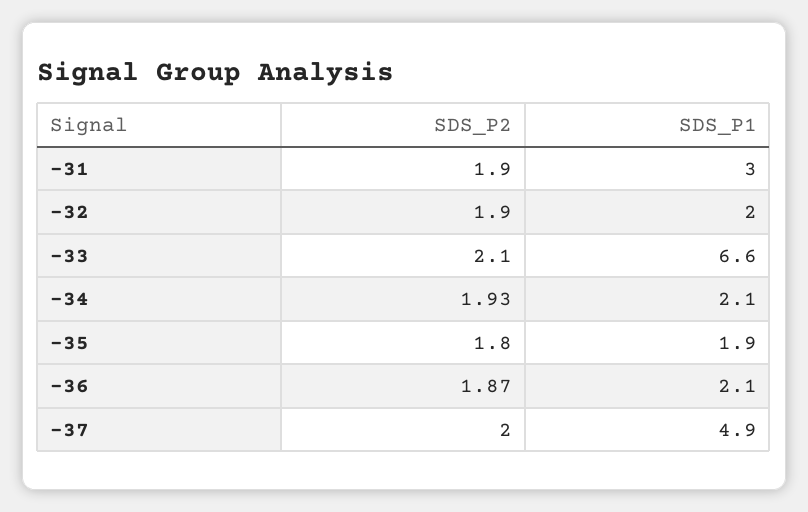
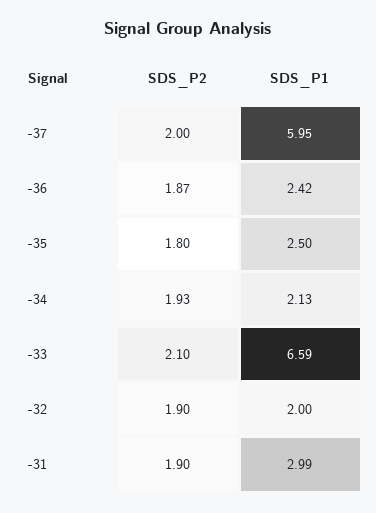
  {
    "SDS_P2": {
      "-31": 1.9,
      "-32": 1.9,
      "-33": 2.1,
      "-34": 1.93,
      "-35": 1.8,
      "-36": 1.87,
      "-37": 2
    },
    "SDS_P1": {
      "-31": 2.99,
      "-32": 2,
      "-33": 6.59,
      "-34": 2.13,
-     "-35": 1.9,
+     "-35": 2.5,
-     "-36": 2.1,
+     "-36": 2.42,
-     "-37": 4.9
+     "-37": 5.95
    }
  }

